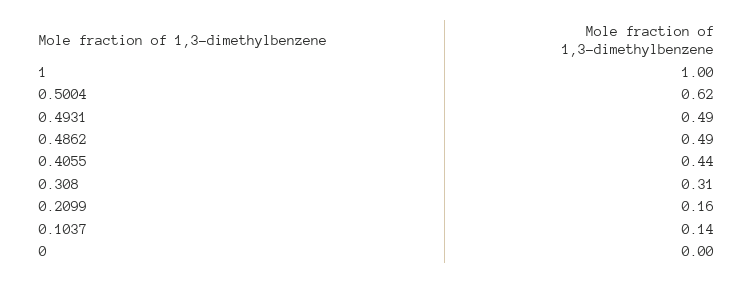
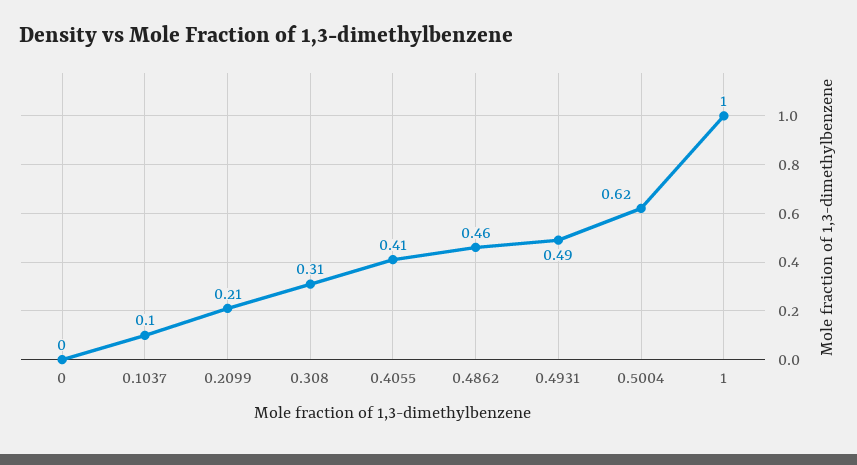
  {
    "1": 1,
    "0.5004": 0.62,
    "0.4931": 0.49,
-   "0.4862": 0.49,
+   "0.4862": 0.46,
-   "0.4055": 0.44,
+   "0.4055": 0.41,
    "0.308": 0.31,
-   "0.2099": 0.16,
+   "0.2099": 0.21,
-   "0.1037": 0.14,
+   "0.1037": 0.1,
    "0": 0
  }

